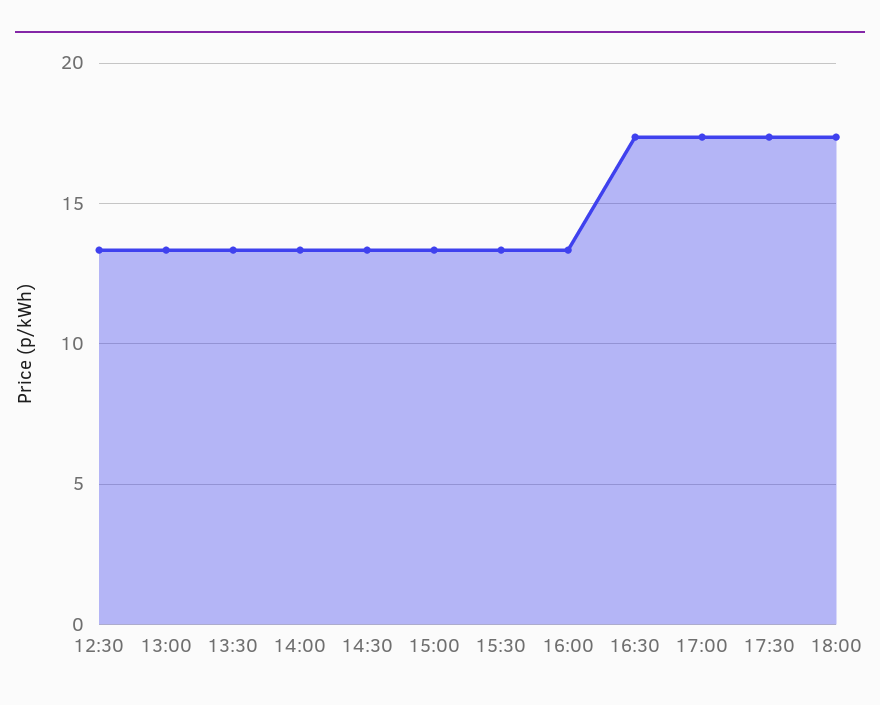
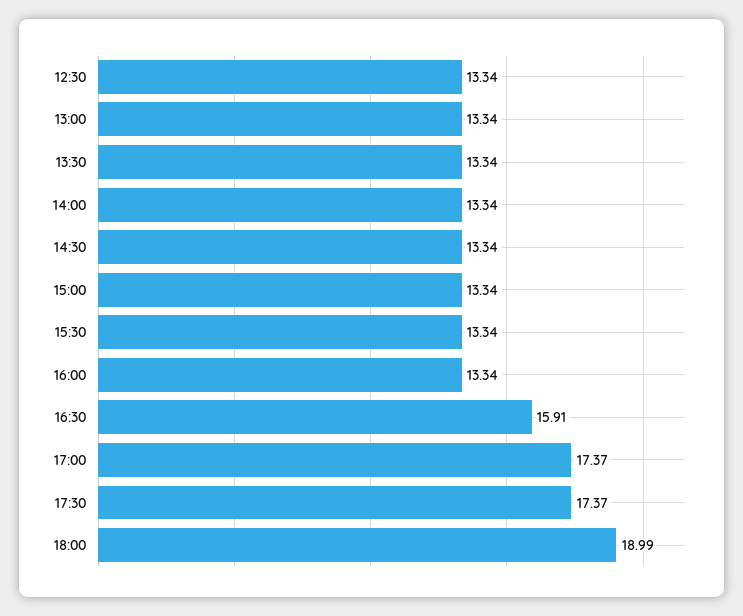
  {
    "12:30": 13.34,
    "13:00": 13.34,
    "13:30": 13.34,
    "14:00": 13.34,
    "14:30": 13.34,
    "15:00": 13.34,
    "15:30": 13.34,
    "16:00": 13.34,
-   "16:30": 17.5,
+   "16:30": 15.91,
    "17:00": 17.37,
    "17:30": 17.37,
-   "18:00": 17.5
+   "18:00": 18.99
  }

